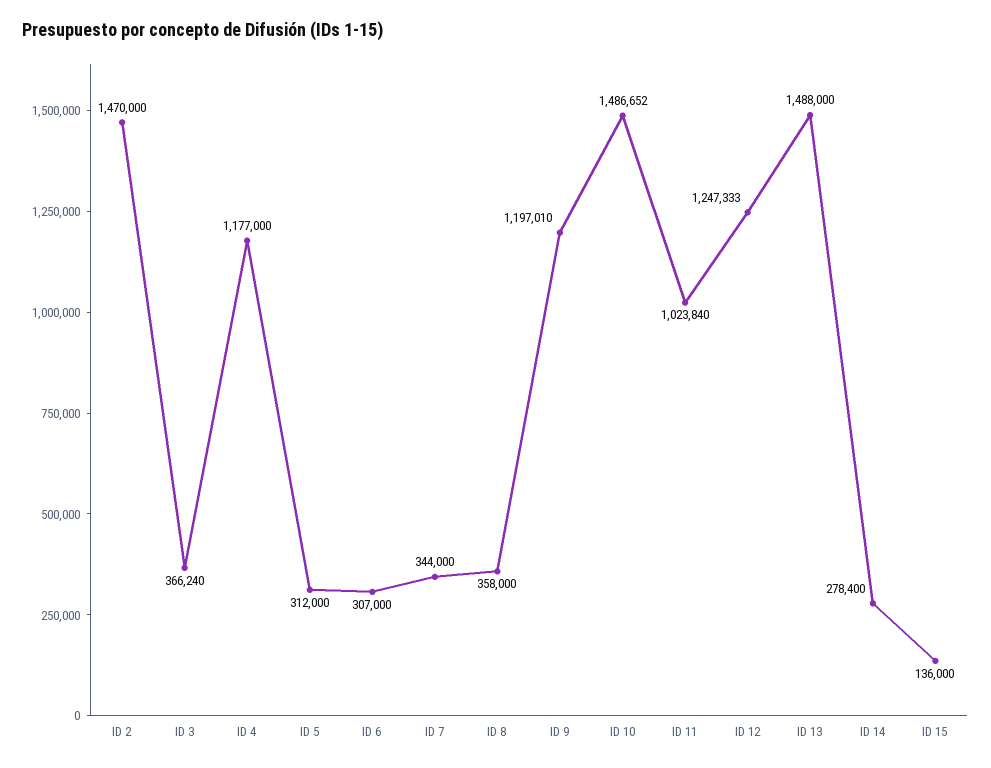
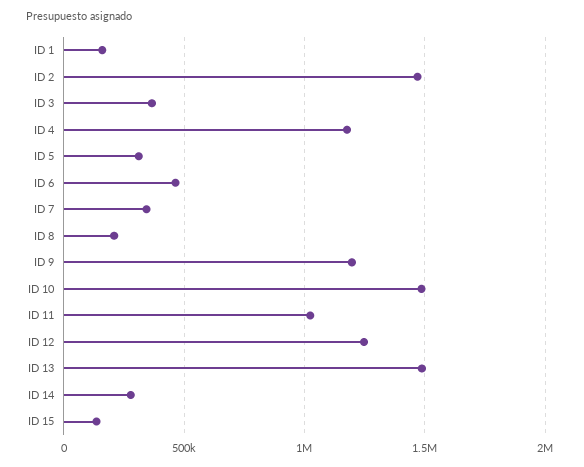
  {
    "ID 2": 1470000,
    "ID 3": 366240,
    "ID 4": 1177000,
    "ID 5": 312000,
-   "ID 6": 307000,
+   "ID 6": 450000,
    "ID 7": 344000,
-   "ID 8": 358000,
+   "ID 8": 200000,
    "ID 9": 1197010,
    "ID 10": 1486652,
    "ID 11": 1023840,
    "ID 12": 1247333,
    "ID 13": 1488000,
    "ID 14": 278400,
-   "ID 15": 136000
+   "ID 15": 136000,
+   "ID 1": 150000
  }

